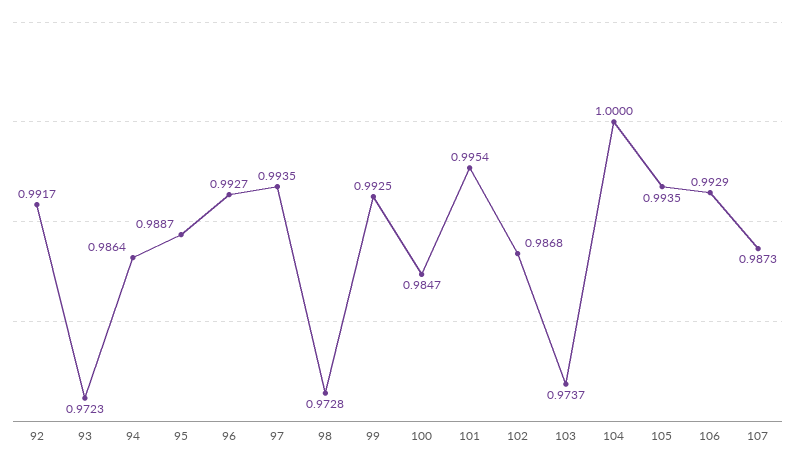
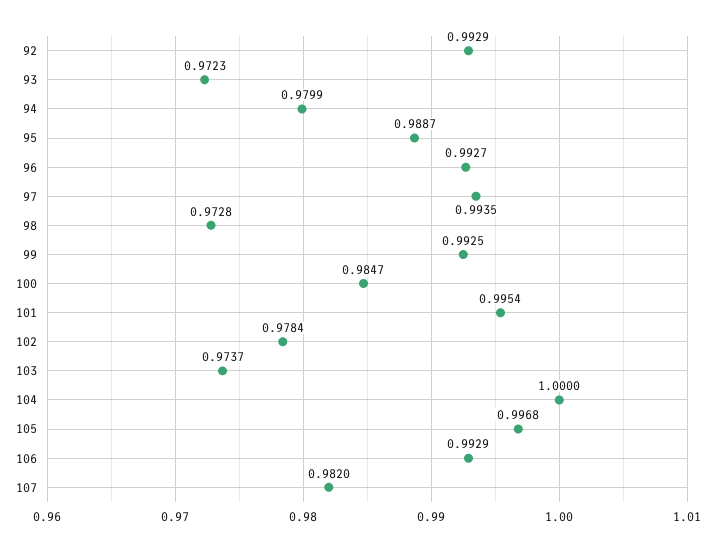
  {
-   "92": 0.9917,
+   "92": 0.9929,
    "93": 0.9723,
-   "94": 0.9864,
+   "94": 0.9799,
    "95": 0.9887,
    "96": 0.9927,
    "97": 0.9935,
    "98": 0.9728,
    "99": 0.9925,
    "100": 0.9847,
    "101": 0.9954,
-   "102": 0.9868,
+   "102": 0.9784,
    "103": 0.9737,
    "104": 1,
-   "105": 0.9935,
+   "105": 0.9968,
    "106": 0.9929,
-   "107": 0.9873
+   "107": 0.982
  }

